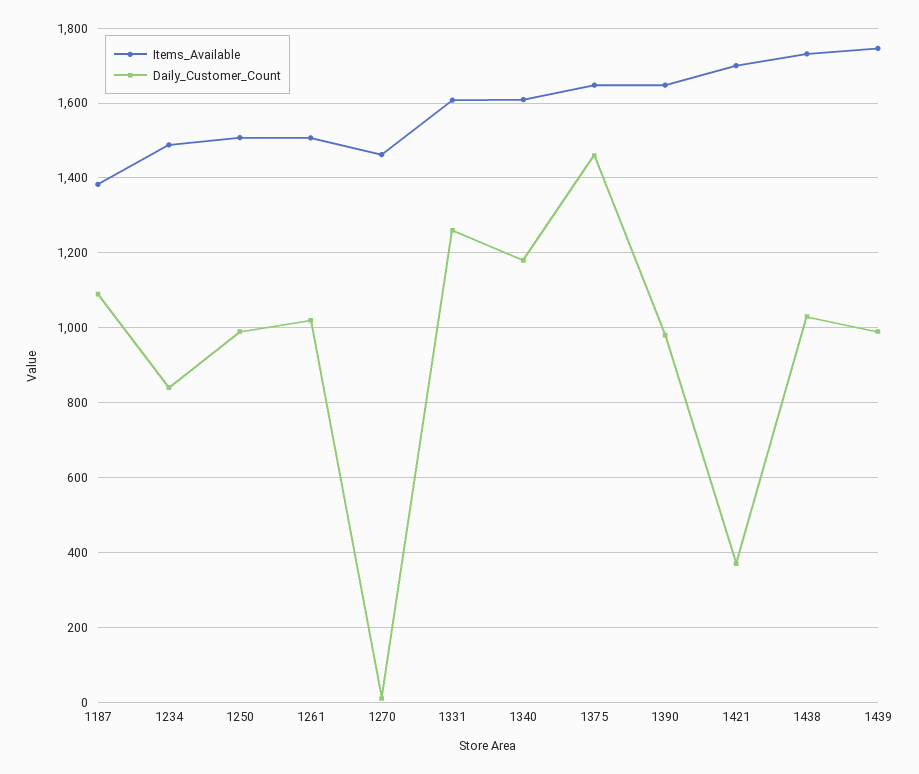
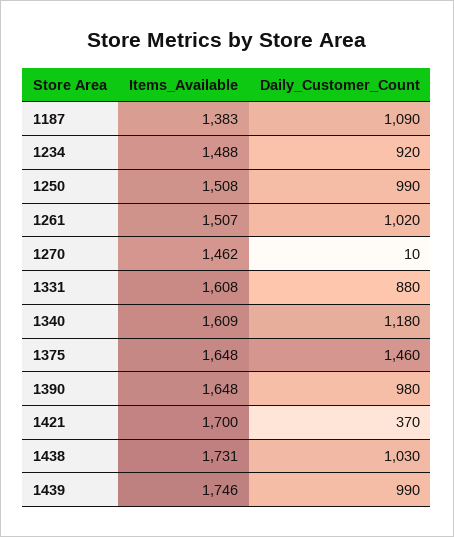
  {
    "Items_Available": {
      "1187": 1383,
      "1234": 1488,
      "1250": 1508,
      "1261": 1507,
      "1270": 1462,
      "1331": 1608,
      "1340": 1609,
      "1375": 1648,
      "1390": 1648,
      "1421": 1700,
      "1438": 1731,
      "1439": 1746
    },
    "Daily_Customer_Count": {
      "1187": 1090,
-     "1234": 840,
+     "1234": 920,
      "1250": 990,
      "1261": 1020,
      "1270": 10,
-     "1331": 1260,
+     "1331": 880,
      "1340": 1180,
      "1375": 1460,
      "1390": 980,
      "1421": 370,
      "1438": 1030,
      "1439": 990
    }
  }

